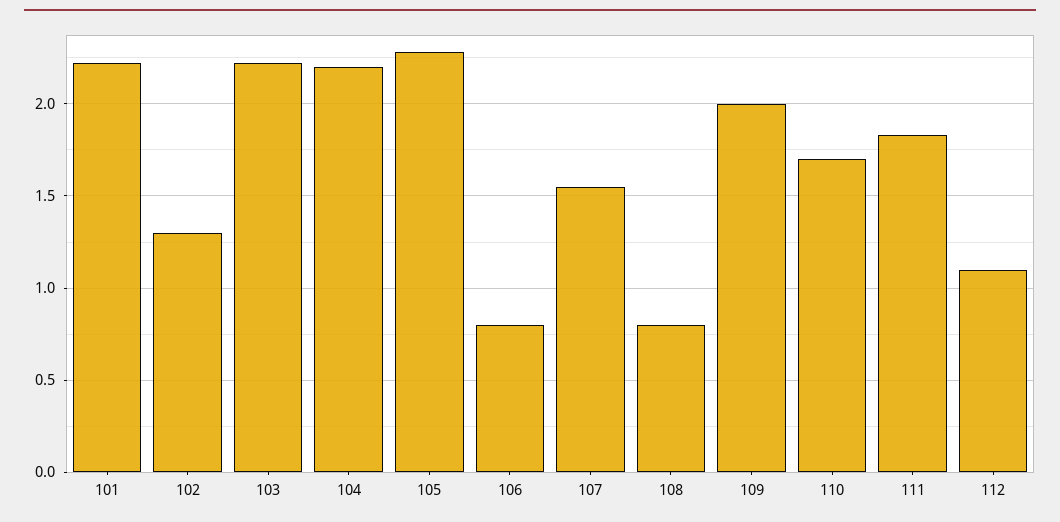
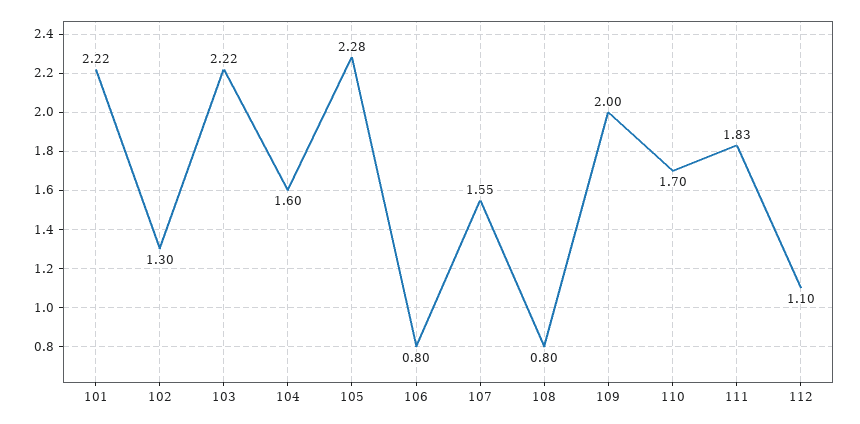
  {
    "101": 2.22,
    "102": 1.3,
    "103": 2.22,
-   "104": 2.2,
+   "104": 1.6,
    "105": 2.28,
    "106": 0.8,
    "107": 1.55,
    "108": 0.8,
    "109": 2,
    "110": 1.7,
    "111": 1.83,
    "112": 1.1
  }

